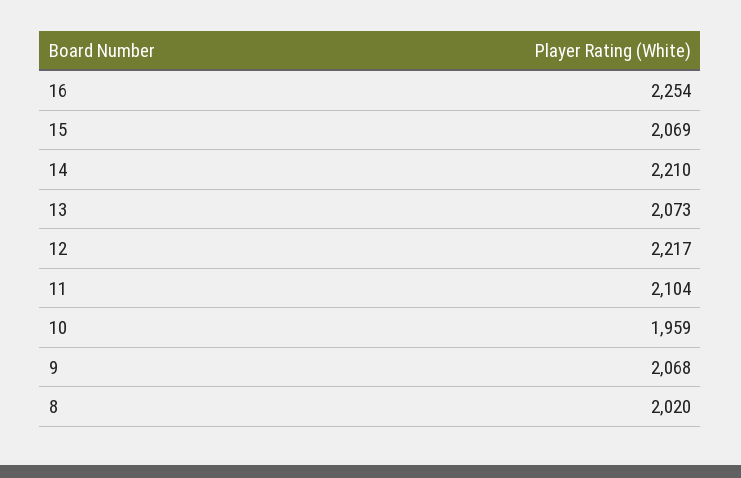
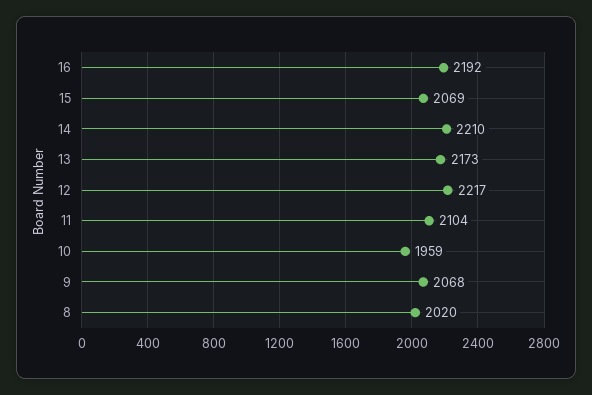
  {
-   "16": 2254,
+   "16": 2192,
    "15": 2069,
    "14": 2210,
-   "13": 2073,
+   "13": 2173,
    "12": 2217,
    "11": 2104,
    "10": 1959,
    "9": 2068,
    "8": 2020
  }

